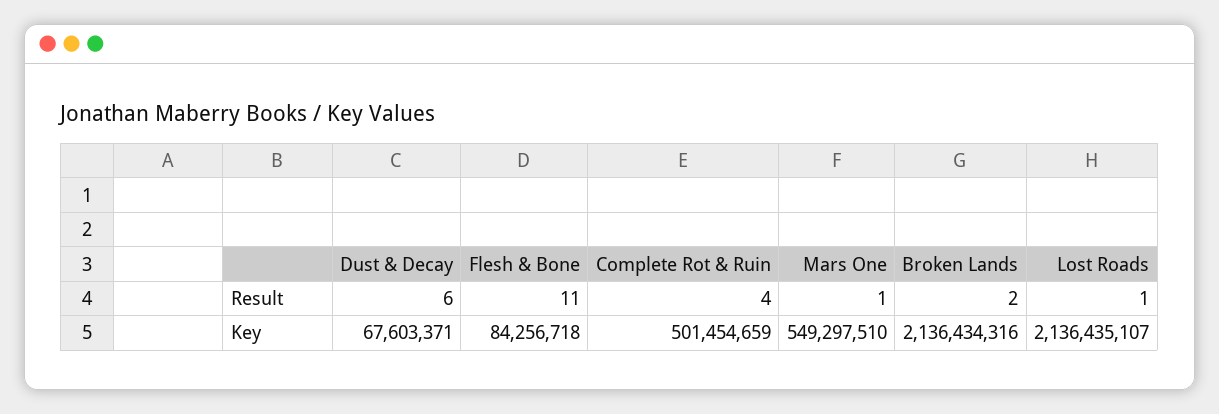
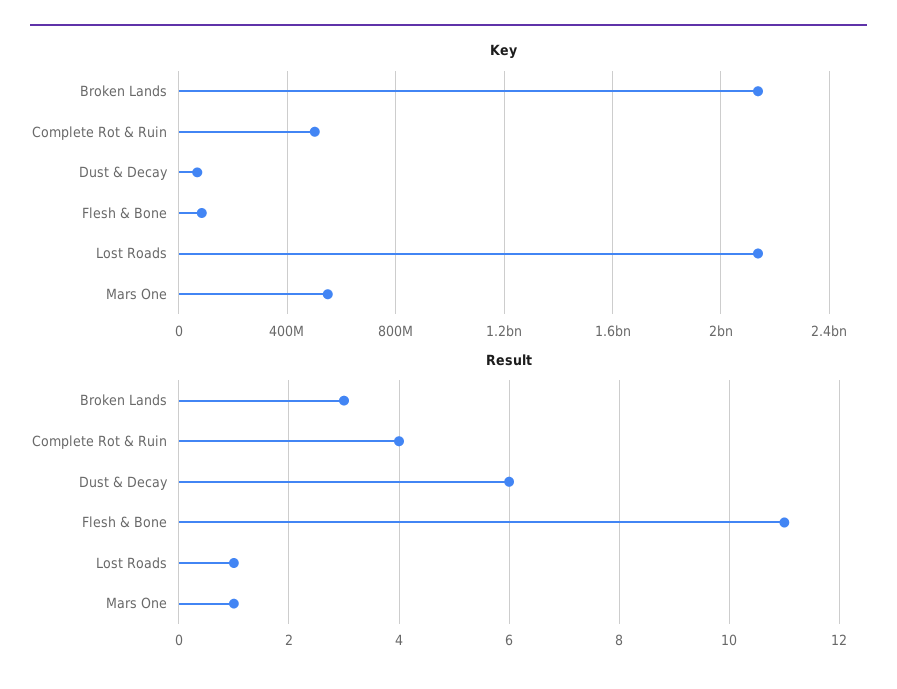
  {
    "Result": {
      "Dust & Decay": 6,
      "Flesh & Bone": 11,
      "Complete Rot & Ruin": 4,
      "Mars One": 1,
-     "Broken Lands": 2,
+     "Broken Lands": 3,
      "Lost Roads": 1
    },
    "Key": {
      "Dust & Decay": 67603371,
      "Flesh & Bone": 84256718,
      "Complete Rot & Ruin": 501454659,
      "Mars One": 549297510,
      "Broken Lands": 2136434316,
      "Lost Roads": 2136435107
    }
  }

